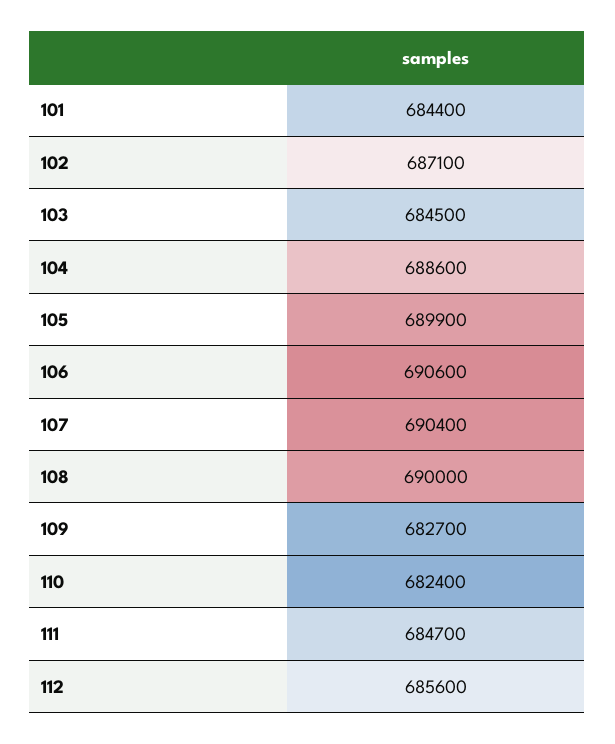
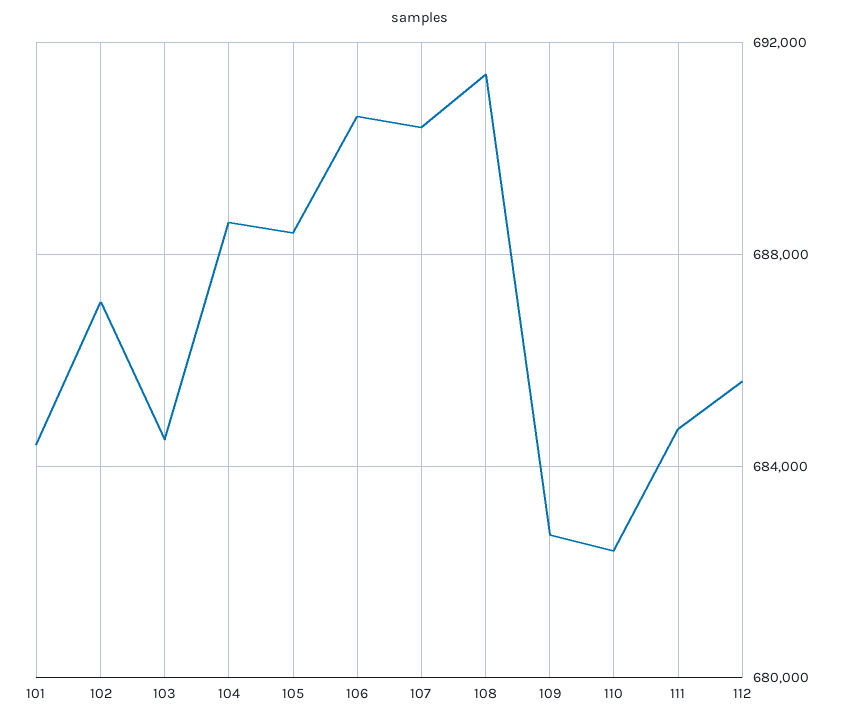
  {
    "101": 684400,
    "102": 687100,
    "103": 684500,
    "104": 688600,
-   "105": 689900,
+   "105": 688500,
    "106": 690600,
    "107": 690400,
-   "108": 690000,
+   "108": 691500,
    "109": 682700,
    "110": 682400,
    "111": 684700,
    "112": 685600
  }

